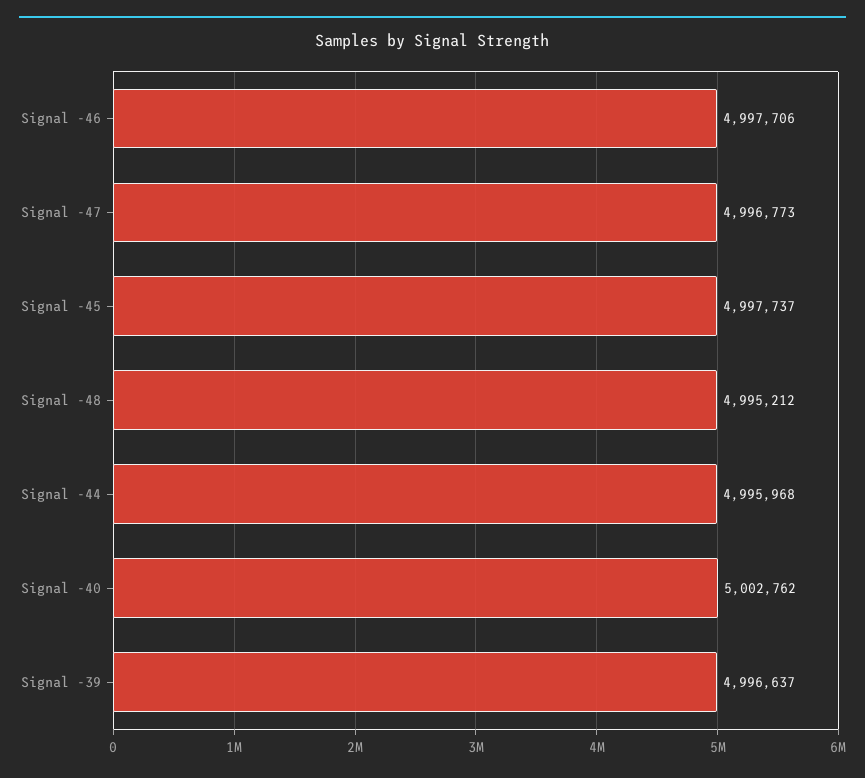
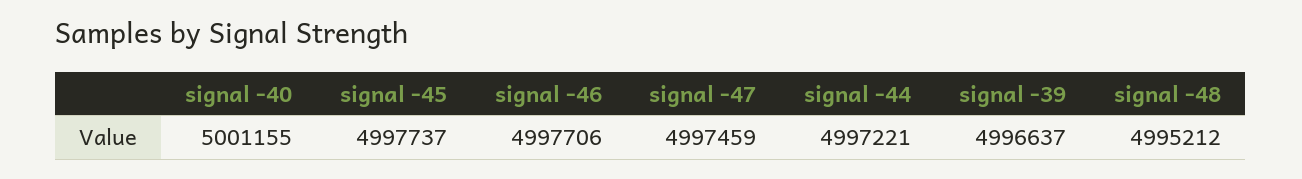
  {
    "Signal -46": 4997706,
-   "Signal -47": 4996773,
+   "Signal -47": 4997459,
    "Signal -45": 4997737,
    "Signal -48": 4995212,
-   "Signal -44": 4995968,
+   "Signal -44": 4997221,
-   "Signal -40": 5002762,
+   "Signal -40": 5001155,
    "Signal -39": 4996637
  }

